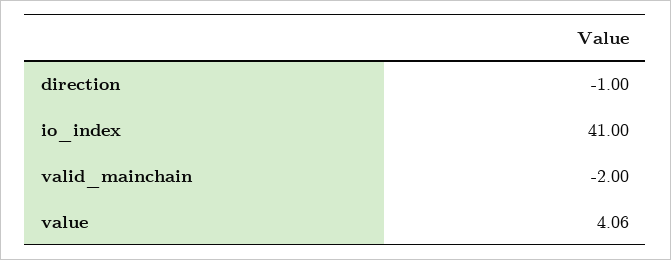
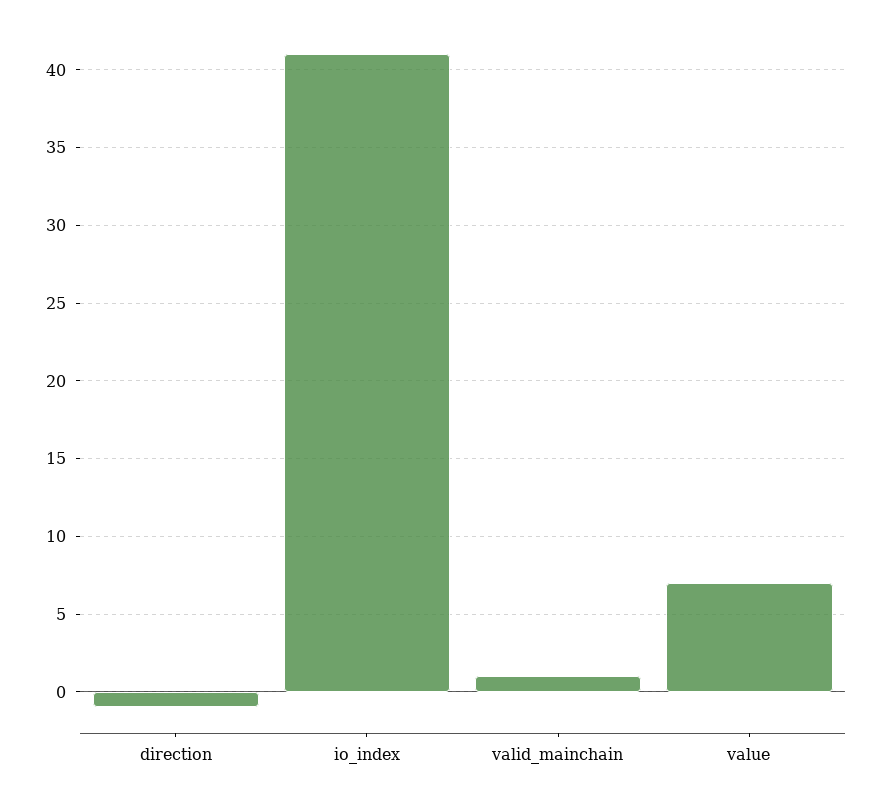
  {
    "direction": -1,
    "io_index": 41,
-   "valid_mainchain": -2,
+   "valid_mainchain": 1,
-   "value": 4.06
+   "value": 7
  }

